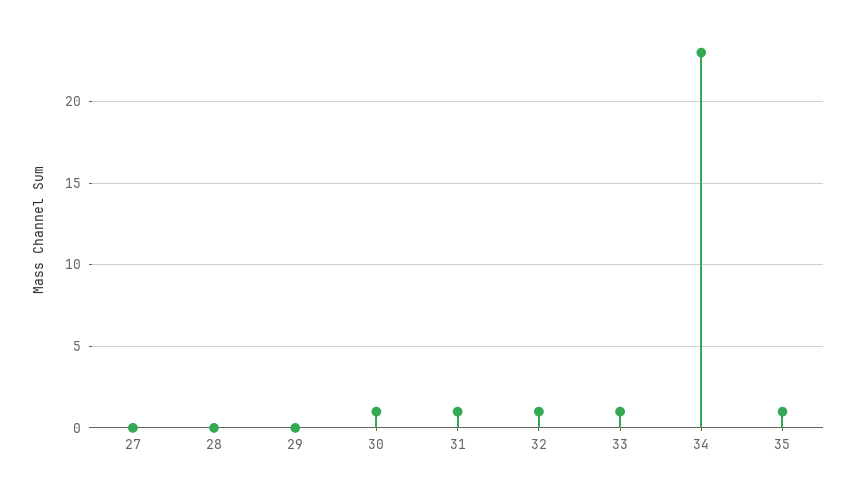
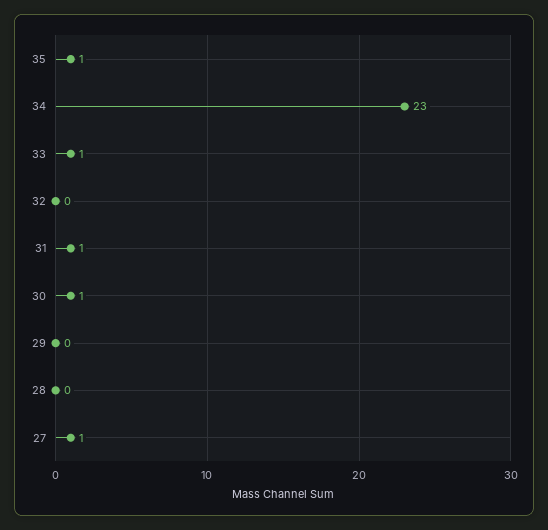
  {
-   "27": 0,
+   "27": 1,
    "28": 0,
    "29": 0,
    "30": 1,
    "31": 1,
-   "32": 1,
+   "32": 0,
    "33": 1,
    "34": 23,
    "35": 1
  }

